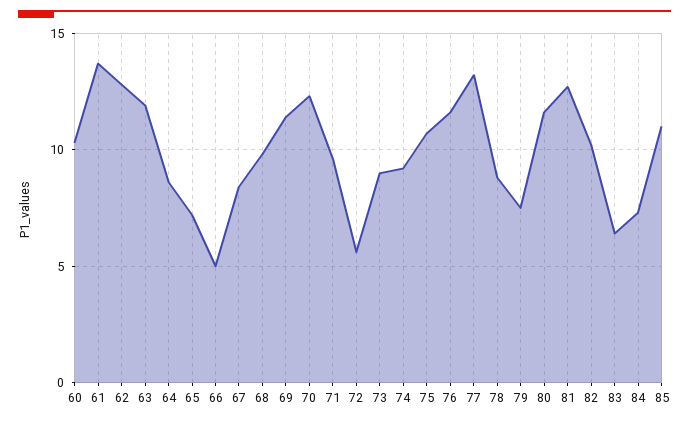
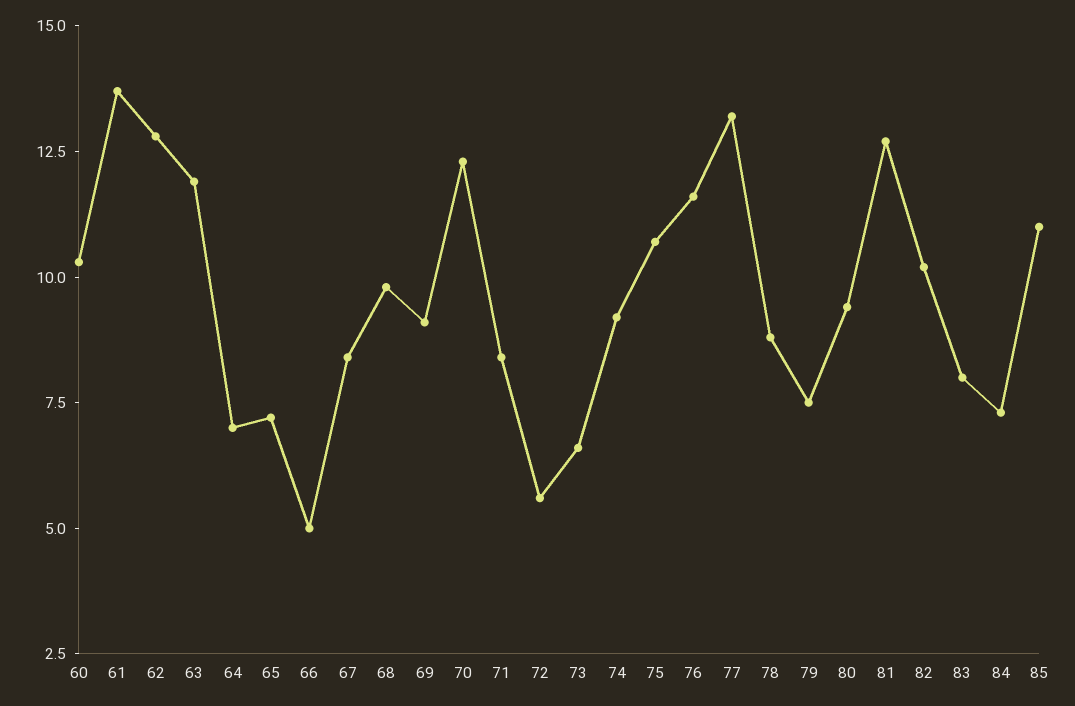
  {
    "60": 10.5,
    "61": 13.5,
    "62": 13,
    "63": 12,
-   "64": 8.5,
+   "64": 7,
    "65": 7,
    "66": 5,
    "67": 8.5,
    "68": 10,
-   "69": 11.5,
+   "69": 9,
    "70": 12.5,
-   "71": 9.5,
+   "71": 8.5,
    "72": 5.5,
-   "73": 9,
+   "73": 6.5,
    "74": 9,
    "75": 10.5,
    "76": 11.5,
    "77": 13,
    "78": 9,
    "79": 7.5,
-   "80": 11.5,
+   "80": 9.5,
    "81": 12.5,
    "82": 10,
-   "83": 6.5,
+   "83": 8,
    "84": 7.5,
    "85": 11
  }

